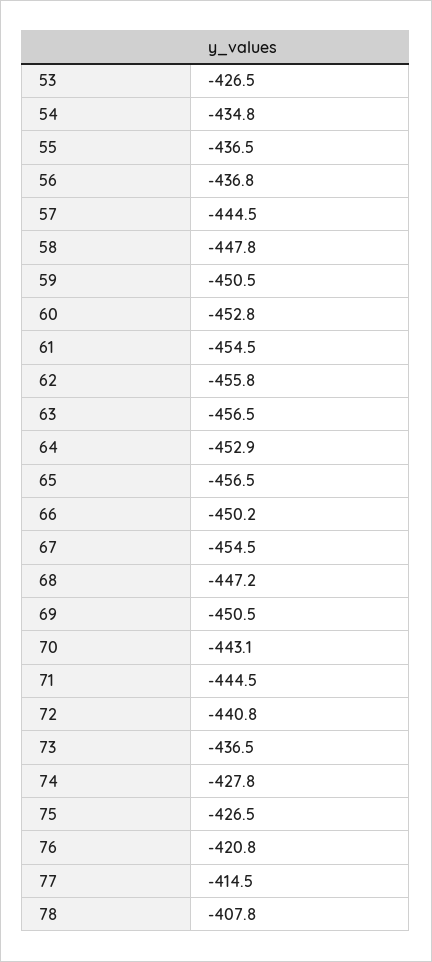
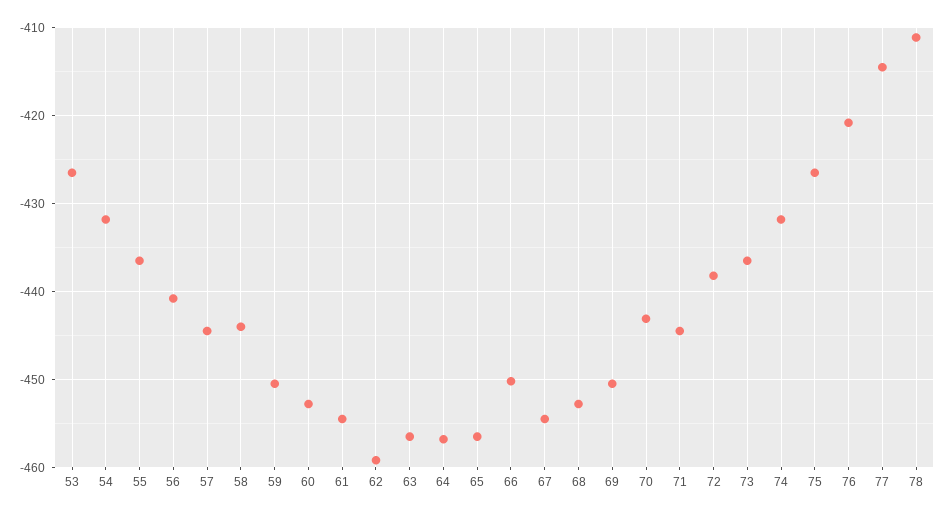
  {
    "53": -426.5,
-   "54": -434.8,
+   "54": -432,
    "55": -436.5,
-   "56": -436.8,
+   "56": -441,
    "57": -444.5,
-   "58": -447.8,
+   "58": -444,
    "59": -450.5,
    "60": -452.8,
    "61": -454.5,
-   "62": -455.8,
+   "62": -459,
    "63": -456.5,
-   "64": -452.9,
+   "64": -457,
    "65": -456.5,
    "66": -450.2,
    "67": -454.5,
-   "68": -447.2,
+   "68": -453,
    "69": -450.5,
    "70": -443.1,
    "71": -444.5,
-   "72": -440.8,
+   "72": -438,
    "73": -436.5,
-   "74": -427.8,
+   "74": -432,
    "75": -426.5,
    "76": -420.8,
    "77": -414.5,
-   "78": -407.8
+   "78": -411
  }

